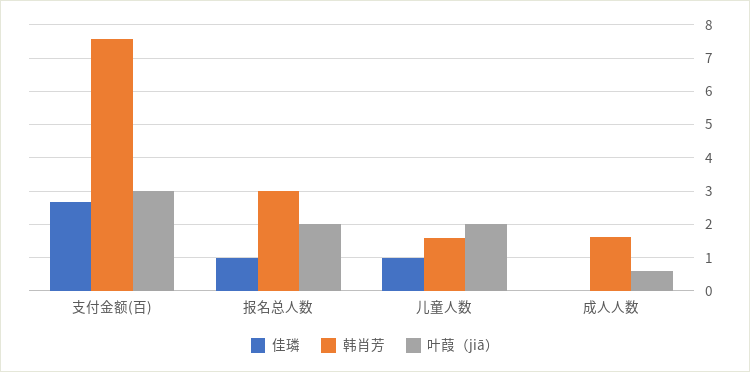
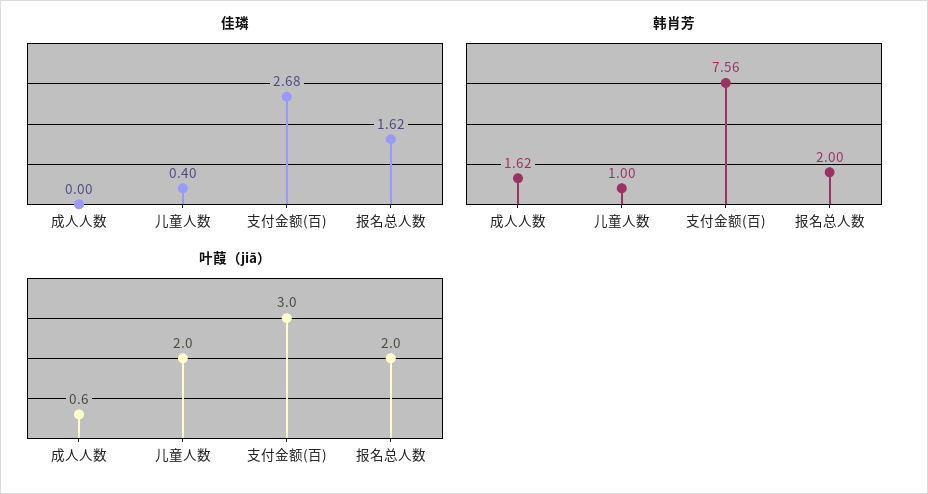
  {
    "佳璘": {
      "支付金额(百)": 2.68,
-     "报名总人数": 1,
+     "报名总人数": 1.62,
-     "儿童人数": 1,
+     "儿童人数": 0.4,
      "成人人数": 0
    },
    "韩肖芳": {
      "支付金额(百)": 7.56,
-     "报名总人数": 3,
+     "报名总人数": 2,
-     "儿童人数": 1.6,
+     "儿童人数": 1,
      "成人人数": 1.62
    },
    "叶葭（jiā）": {
      "支付金额(百)": 3,
      "报名总人数": 2,
      "儿童人数": 2,
      "成人人数": 0.6
    }
  }

